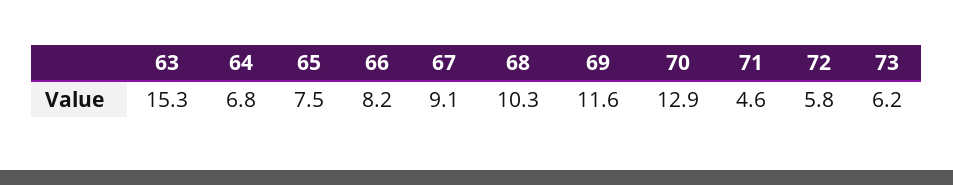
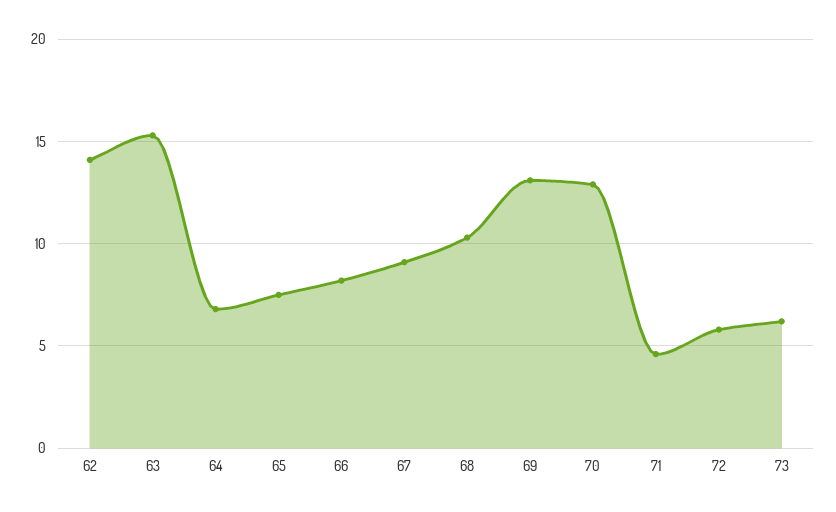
  {
    "63": 15.3,
    "64": 6.8,
    "65": 7.5,
    "66": 8.2,
    "67": 9.1,
    "68": 10.3,
-   "69": 11.6,
+   "69": 13,
    "70": 12.9,
    "71": 4.6,
    "72": 5.8,
-   "73": 6.2
+   "73": 6.2,
+   "62": 14
  }

